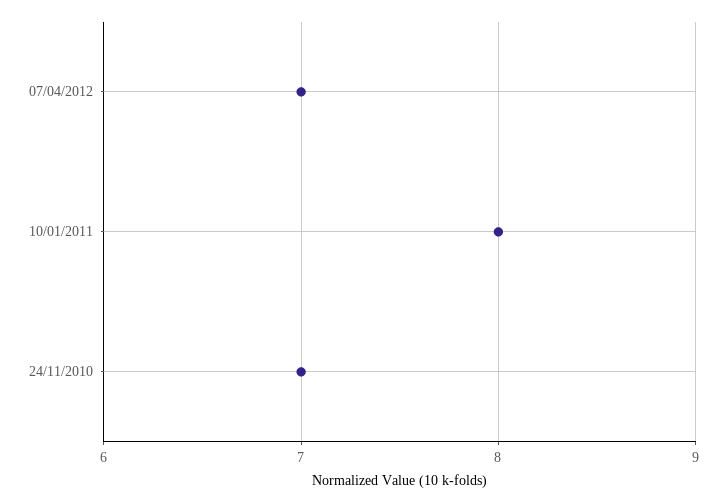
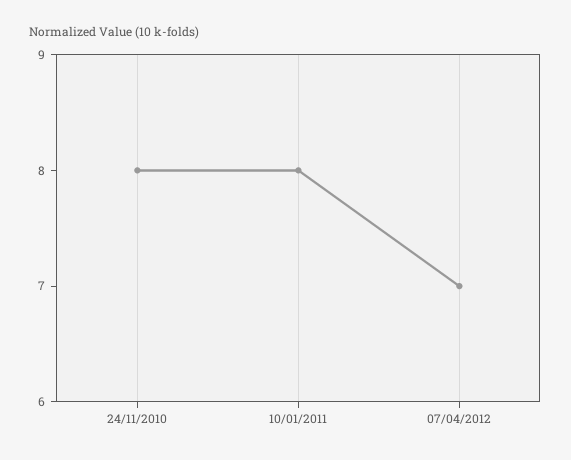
  {
    "07/04/2012": 7,
    "10/01/2011": 8,
-   "24/11/2010": 7
+   "24/11/2010": 8
  }

